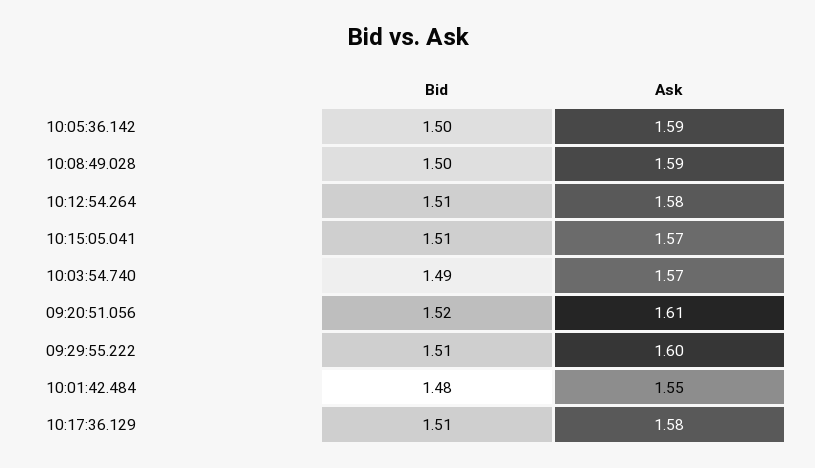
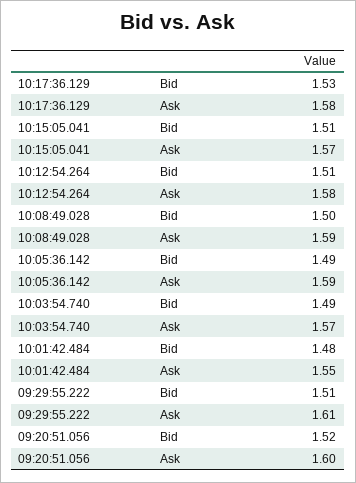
  {
    "Bid": {
-     "10:05:36.142": 1.5,
+     "10:05:36.142": 1.49,
      "10:08:49.028": 1.5,
      "10:12:54.264": 1.51,
      "10:15:05.041": 1.51,
      "10:03:54.740": 1.49,
      "09:20:51.056": 1.52,
      "09:29:55.222": 1.51,
      "10:01:42.484": 1.48,
-     "10:17:36.129": 1.51
+     "10:17:36.129": 1.53
    },
    "Ask": {
      "10:05:36.142": 1.59,
      "10:08:49.028": 1.59,
      "10:12:54.264": 1.58,
      "10:15:05.041": 1.57,
      "10:03:54.740": 1.57,
-     "09:20:51.056": 1.61,
+     "09:20:51.056": 1.6,
-     "09:29:55.222": 1.6,
+     "09:29:55.222": 1.61,
      "10:01:42.484": 1.55,
      "10:17:36.129": 1.58
    }
  }

